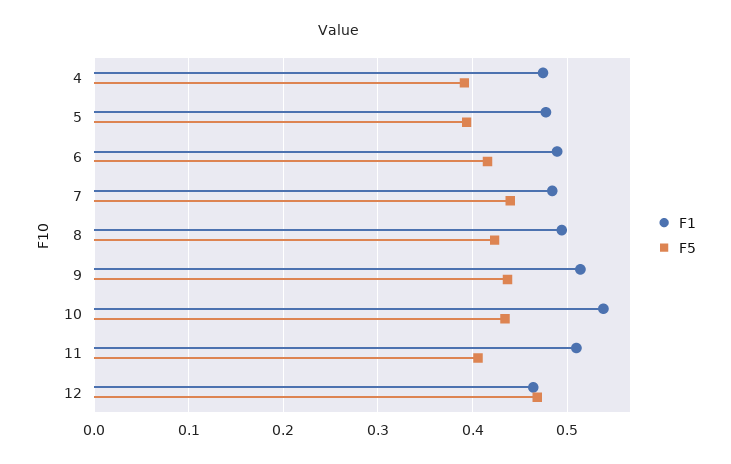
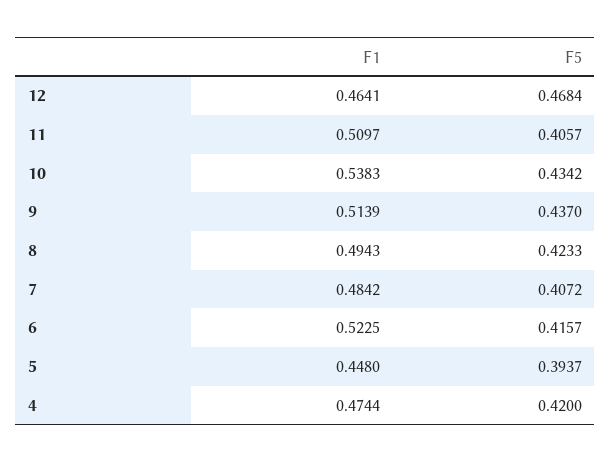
  {
    "F1": {
      "4": 0.4744,
-     "5": 0.48,
+     "5": 0.448,
-     "6": 0.49,
+     "6": 0.5225,
      "7": 0.4842,
      "8": 0.4943,
      "9": 0.5139,
      "10": 0.5383,
      "11": 0.5097,
      "12": 0.4641
    },
    "F5": {
-     "4": 0.39,
+     "4": 0.42,
      "5": 0.3937,
      "6": 0.4157,
-     "7": 0.44,
+     "7": 0.4072,
      "8": 0.4233,
      "9": 0.437,
      "10": 0.4342,
      "11": 0.4057,
      "12": 0.4684
    }
  }

